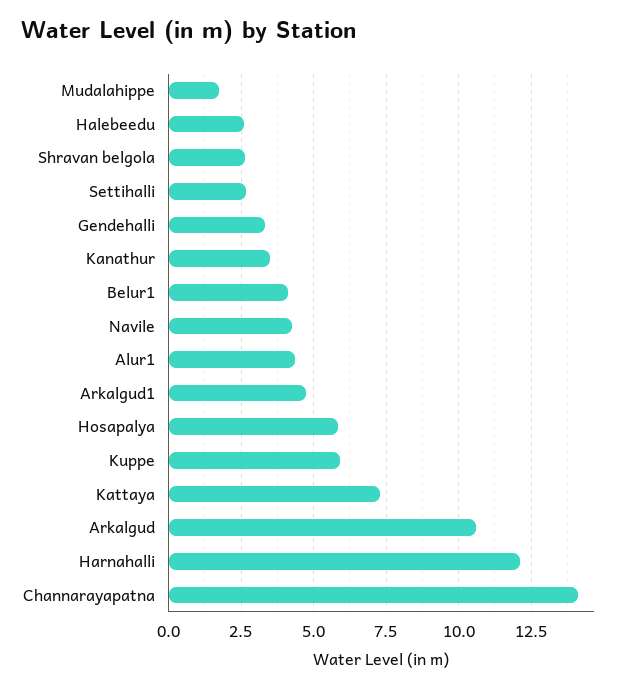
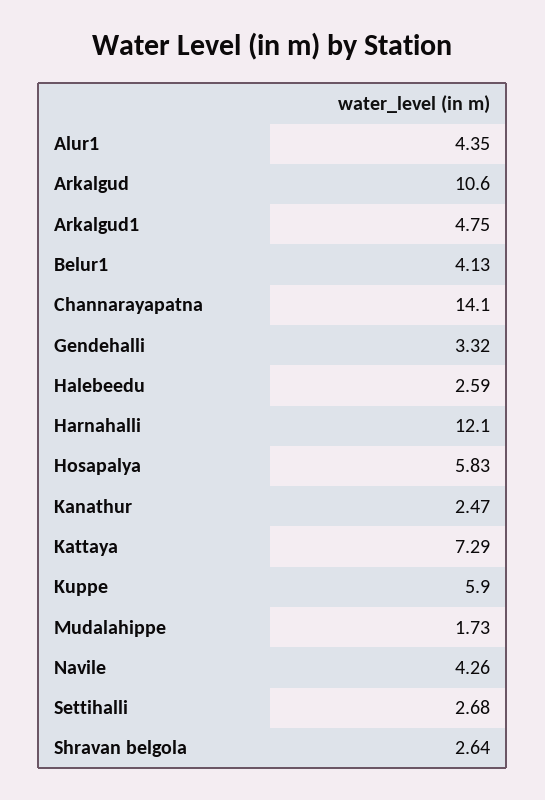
  {
    "Mudalahippe": 1.73,
    "Halebeedu": 2.59,
    "Shravan belgola": 2.64,
    "Settihalli": 2.68,
    "Gendehalli": 3.32,
-   "Kanathur": 3.5,
+   "Kanathur": 2.47,
    "Belur1": 4.13,
    "Navile": 4.26,
    "Alur1": 4.35,
    "Arkalgud1": 4.75,
    "Hosapalya": 5.83,
    "Kuppe": 5.9,
    "Kattaya": 7.29,
    "Arkalgud": 10.6,
    "Harnahalli": 12.1,
    "Channarayapatna": 14.1
  }

